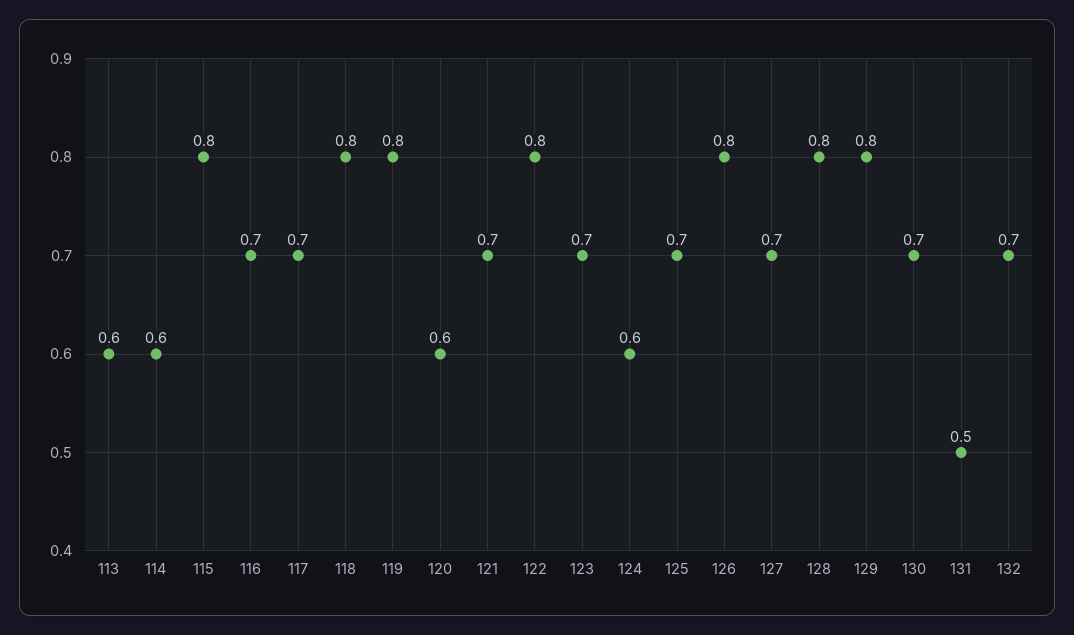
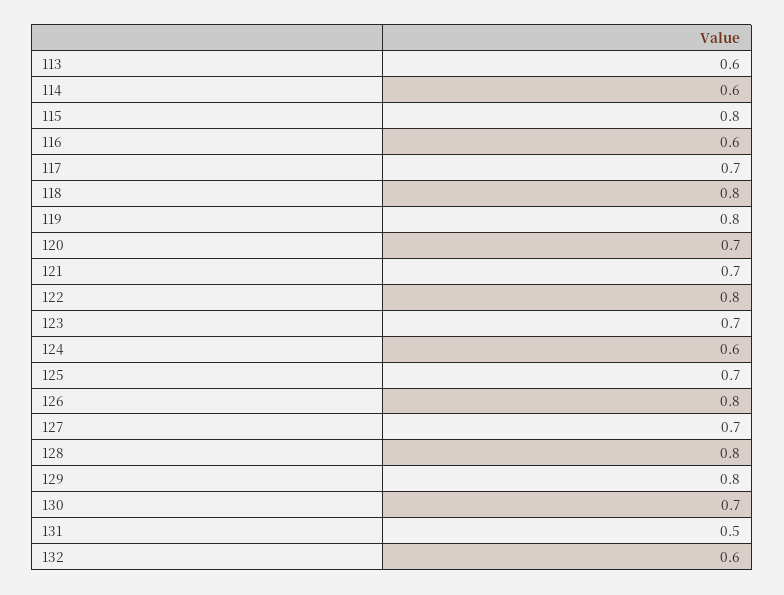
  {
    "113": 0.6,
    "114": 0.6,
    "115": 0.8,
-   "116": 0.7,
+   "116": 0.6,
    "117": 0.7,
    "118": 0.8,
    "119": 0.8,
-   "120": 0.6,
+   "120": 0.7,
    "121": 0.7,
    "122": 0.8,
    "123": 0.7,
    "124": 0.6,
    "125": 0.7,
    "126": 0.8,
    "127": 0.7,
    "128": 0.8,
    "129": 0.8,
    "130": 0.7,
    "131": 0.5,
-   "132": 0.7
+   "132": 0.6
  }

